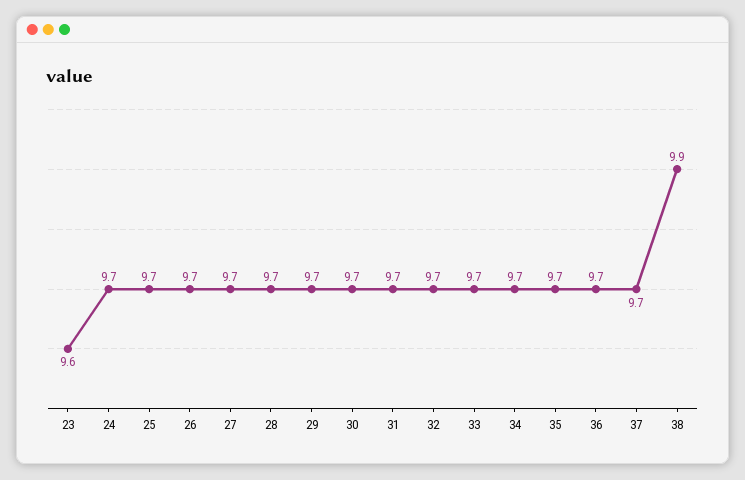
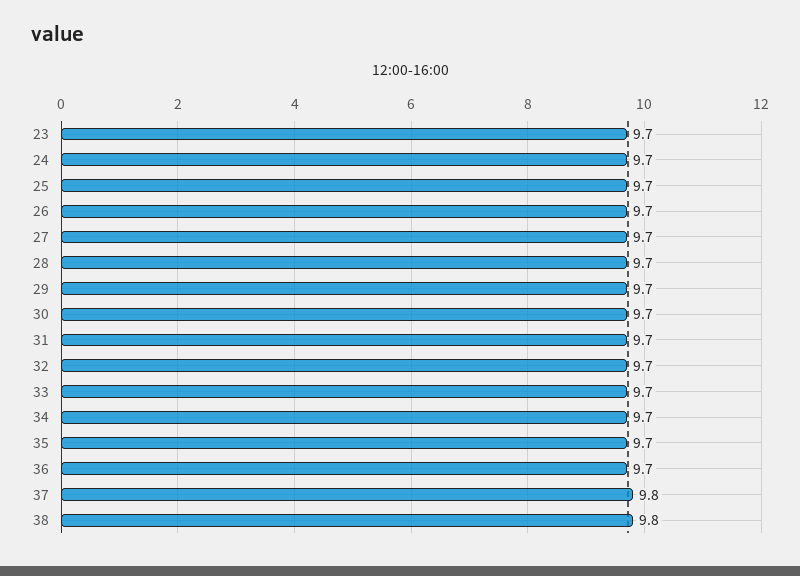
  {
-   "23": 9.6,
+   "23": 9.7,
    "24": 9.7,
    "25": 9.7,
    "26": 9.7,
    "27": 9.7,
    "28": 9.7,
    "29": 9.7,
    "30": 9.7,
    "31": 9.7,
    "32": 9.7,
    "33": 9.7,
    "34": 9.7,
    "35": 9.7,
    "36": 9.7,
-   "37": 9.7,
+   "37": 9.8,
-   "38": 9.9
+   "38": 9.8
  }

